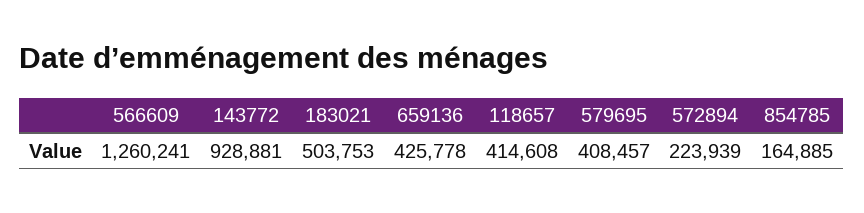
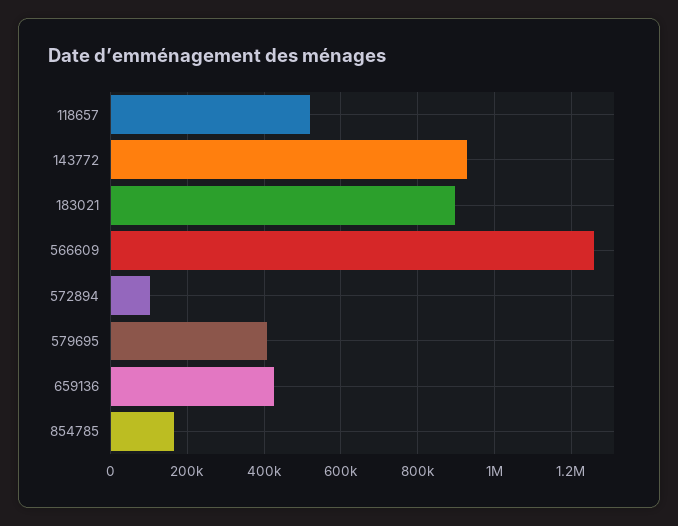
  {
    "566609": 1260241,
    "143772": 928881,
-   "183021": 503753,
+   "183021": 900000,
    "659136": 425778,
-   "118657": 414608,
+   "118657": 520000,
    "579695": 408457,
-   "572894": 223939,
+   "572894": 100000,
    "854785": 164885
  }

